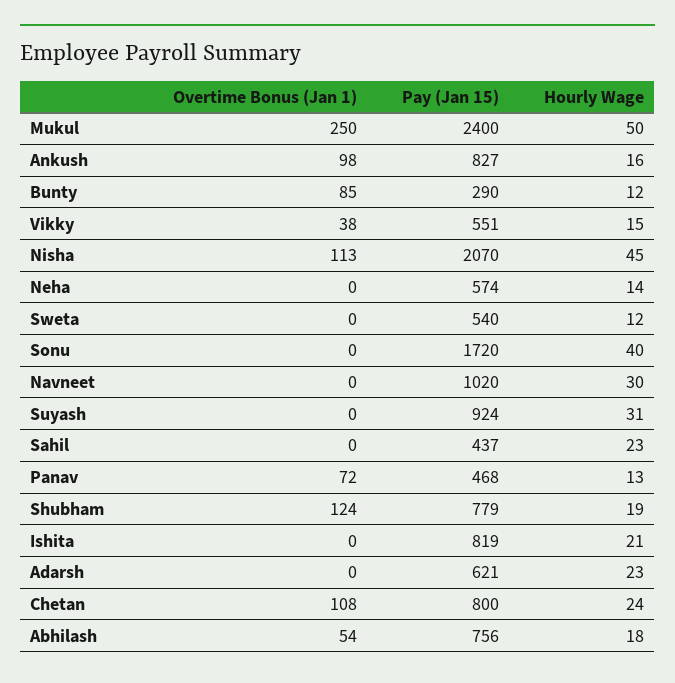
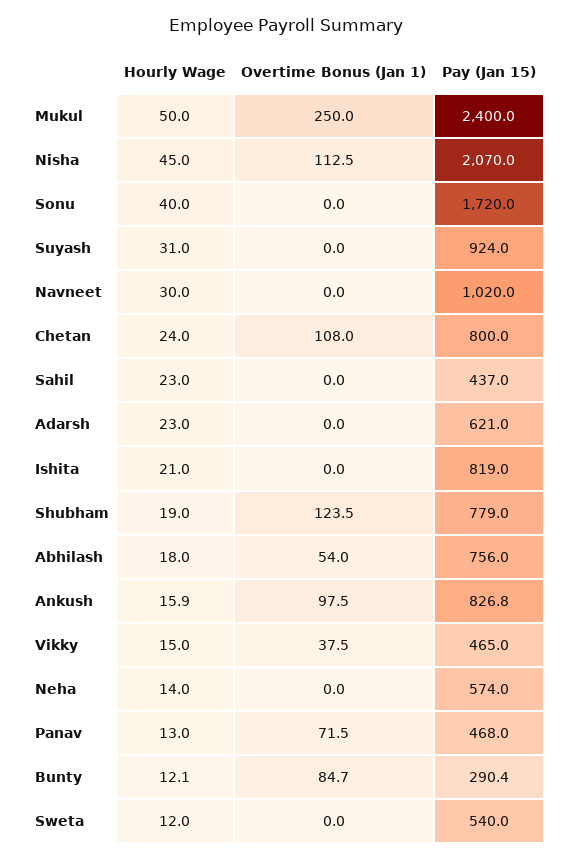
  {
    "Overtime Bonus (Jan 1)": {
      "Mukul": 250,
      "Ankush": 97.5,
      "Bunty": 84.7,
      "Vikky": 37.5,
      "Nisha": 112.5,
      "Neha": 0,
      "Sweta": 0,
      "Sonu": 0,
      "Navneet": 0,
      "Suyash": 0,
      "Sahil": 0,
      "Panav": 71.5,
      "Shubham": 123.5,
      "Ishita": 0,
      "Adarsh": 0,
      "Chetan": 108,
      "Abhilash": 54
    },
    "Pay (Jan 15)": {
      "Mukul": 2400,
      "Ankush": 826.8,
      "Bunty": 290.4,
-     "Vikky": 551,
+     "Vikky": 465,
      "Nisha": 2070,
      "Neha": 574,
      "Sweta": 540,
      "Sonu": 1720,
      "Navneet": 1020,
      "Suyash": 924,
      "Sahil": 437,
      "Panav": 468,
      "Shubham": 779,
      "Ishita": 819,
      "Adarsh": 621,
      "Chetan": 800,
      "Abhilash": 756
    },
    "Hourly Wage": {
      "Mukul": 50,
      "Ankush": 15.9,
      "Bunty": 12.1,
      "Vikky": 15,
      "Nisha": 45,
      "Neha": 14,
      "Sweta": 12,
      "Sonu": 40,
      "Navneet": 30,
      "Suyash": 31,
      "Sahil": 23,
      "Panav": 13,
      "Shubham": 19,
      "Ishita": 21,
      "Adarsh": 23,
      "Chetan": 24,
      "Abhilash": 18
    }
  }

